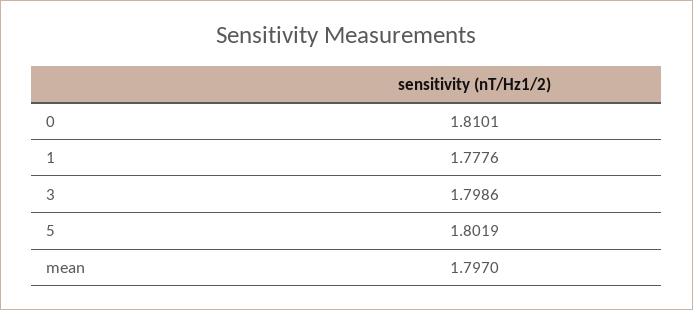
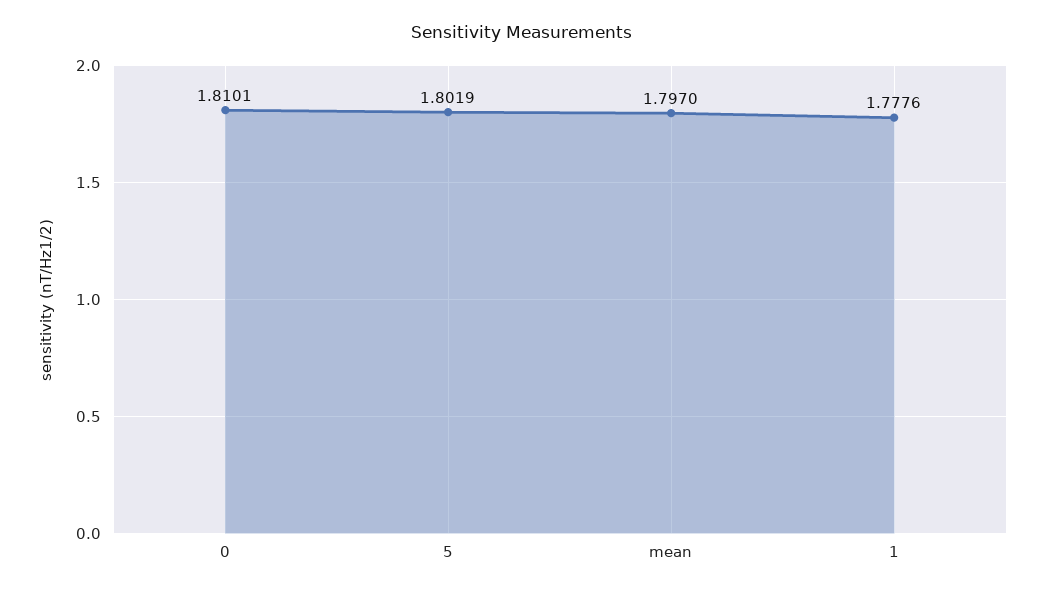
  {
    "0": 1.8101,
    "1": 1.7776,
-   "3": 1.7986,
    "5": 1.8019,
    "mean": 1.797
  }

